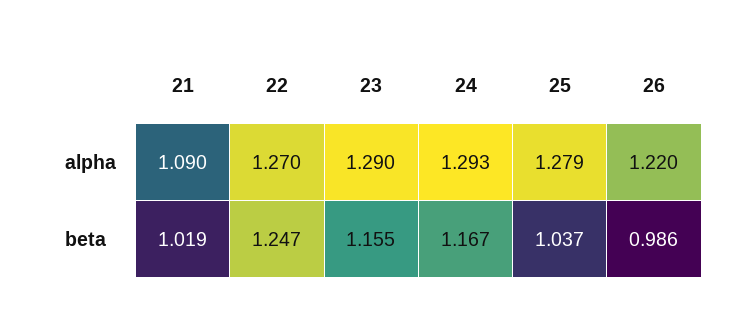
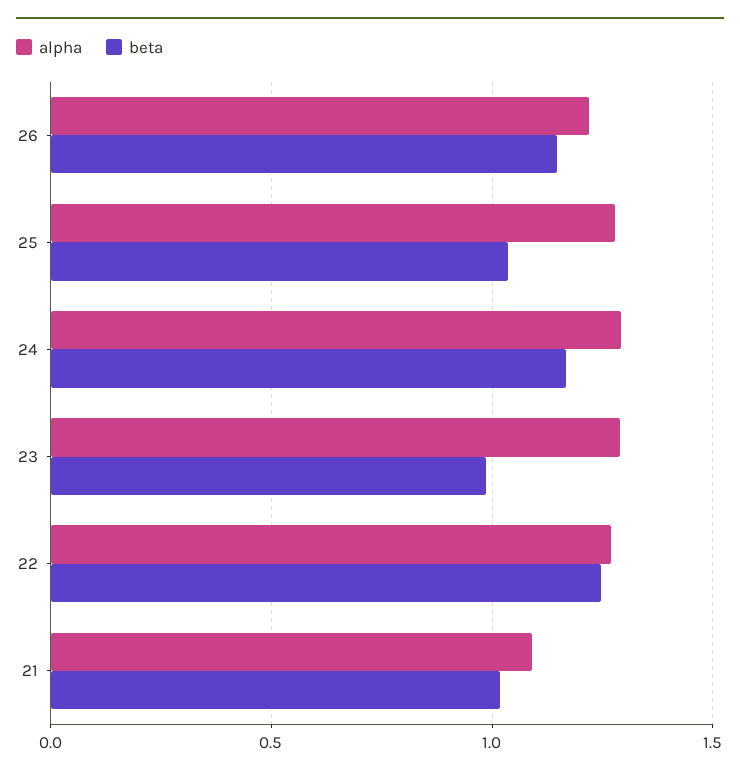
  {
    "alpha": {
      "21": 1.09,
      "22": 1.27,
      "23": 1.29,
      "24": 1.293,
      "25": 1.279,
      "26": 1.22
    },
    "beta": {
      "21": 1.019,
      "22": 1.247,
-     "23": 1.155,
+     "23": 1,
      "24": 1.167,
      "25": 1.037,
-     "26": 0.986
+     "26": 1.15
    }
  }

